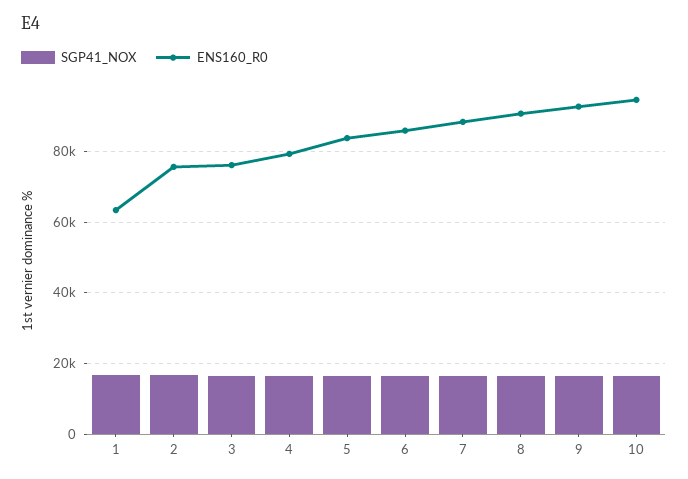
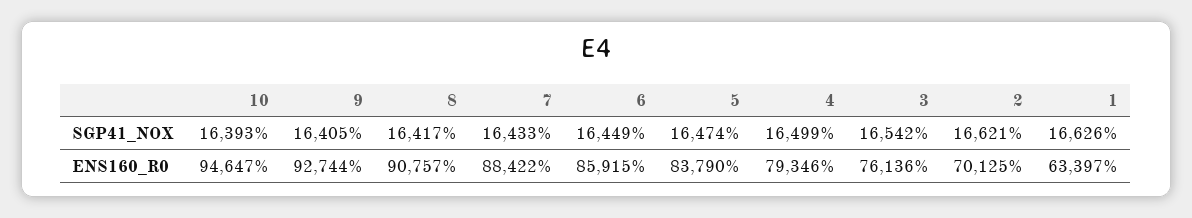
  {
    "SGP41_NOX": {
      "1": 16626,
      "2": 16621,
      "3": 16542,
      "4": 16499,
      "5": 16474,
      "6": 16449,
      "7": 16433,
      "8": 16417,
      "9": 16405,
      "10": 16393
    },
    "ENS160_R0": {
      "1": 63397,
-     "2": 76000,
+     "2": 70125,
      "3": 76136,
      "4": 79346,
      "5": 83790,
      "6": 85915,
      "7": 88422,
      "8": 90757,
      "9": 92744,
      "10": 94647
    }
  }

